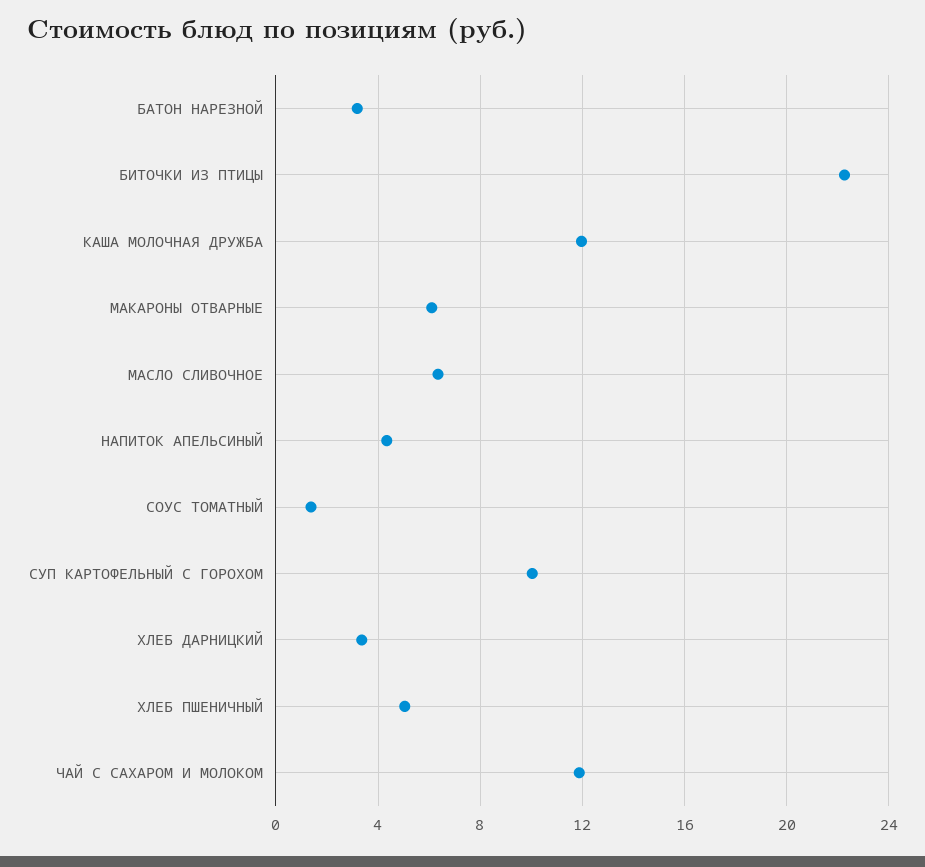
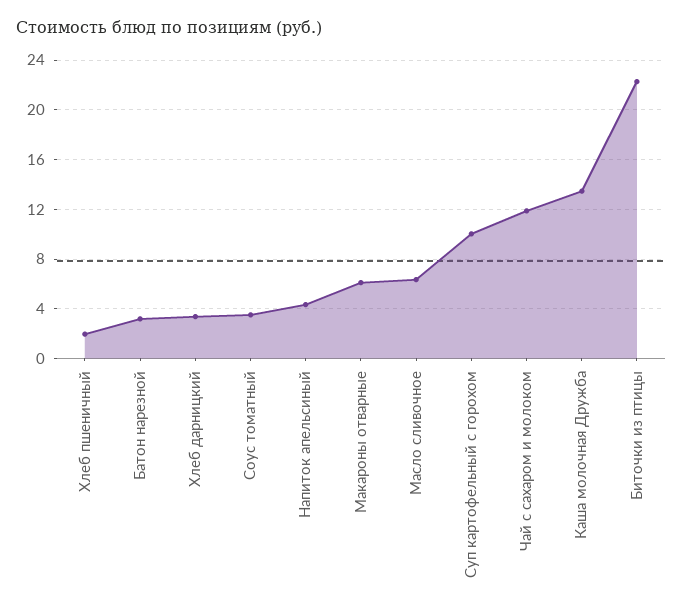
  {
    "БАТОН НАРЕЗНОЙ": 3,
    "БИТОЧКИ ИЗ ПТИЦЫ": 22.5,
-   "КАША МОЛОЧНАЯ ДРУЖБА": 12,
+   "КАША МОЛОЧНАЯ ДРУЖБА": 13.5,
    "МАКАРОНЫ ОТВАРНЫЕ": 6,
    "МАСЛО СЛИВОЧНОЕ": 6.5,
    "НАПИТОК АПЕЛЬСИНЫЙ": 4.5,
-   "СОУС ТОМАТНЫЙ": 1.5,
+   "СОУС ТОМАТНЫЙ": 3.5,
    "СУП КАРТОФЕЛЬНЫЙ С ГОРОХОМ": 10,
    "ХЛЕБ ДАРНИЦКИЙ": 3.5,
-   "ХЛЕБ ПШЕНИЧНЫЙ": 5,
+   "ХЛЕБ ПШЕНИЧНЫЙ": 2,
    "ЧАЙ С САХАРОМ И МОЛОКОМ": 12
  }

